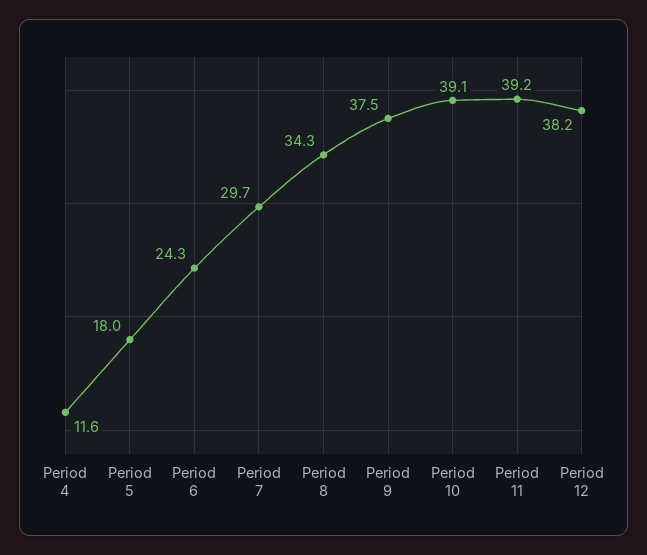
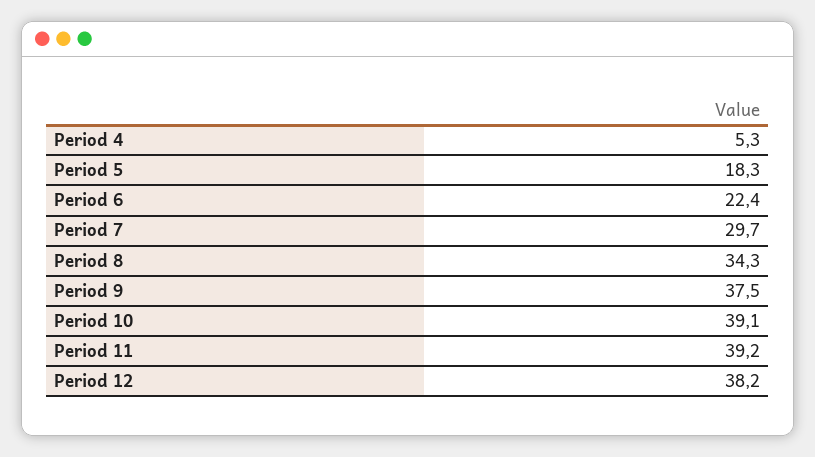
  {
-   "Period 4": 11.6,
+   "Period 4": 5.3,
-   "Period 5": 18,
+   "Period 5": 18.3,
-   "Period 6": 24.3,
+   "Period 6": 22.4,
    "Period 7": 29.7,
    "Period 8": 34.3,
    "Period 9": 37.5,
    "Period 10": 39.1,
    "Period 11": 39.2,
    "Period 12": 38.2
  }

